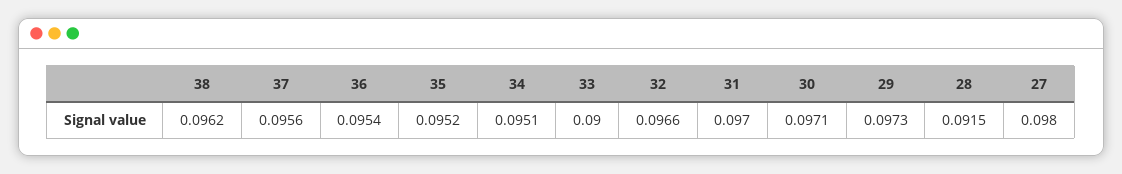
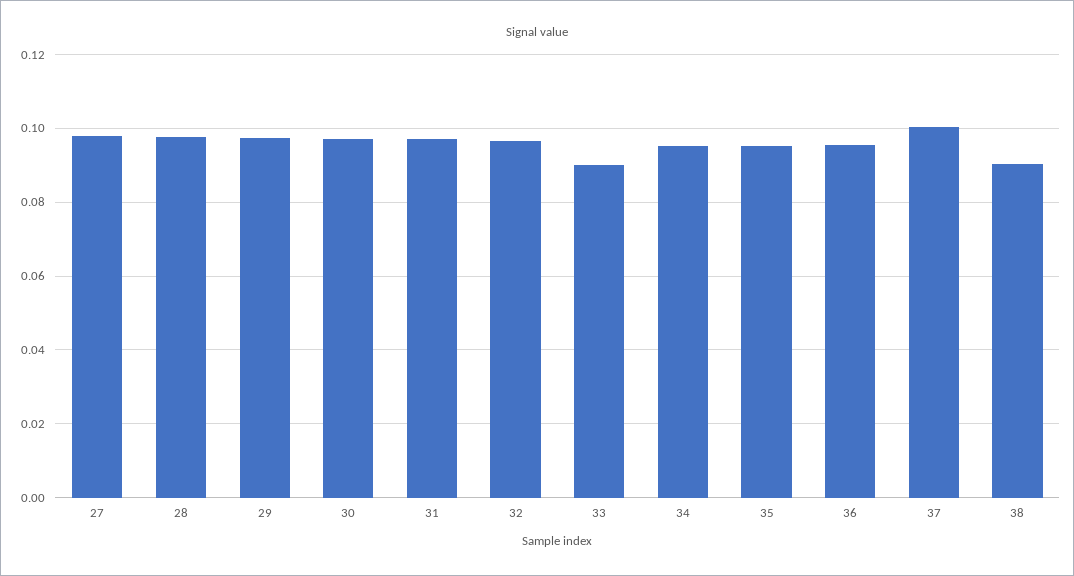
  {
-   "38": 0.0962,
+   "38": 0.09,
-   "37": 0.0956,
+   "37": 0.1,
    "36": 0.0954,
    "35": 0.0952,
    "34": 0.0951,
    "33": 0.09,
    "32": 0.0966,
    "31": 0.097,
    "30": 0.0971,
    "29": 0.0973,
-   "28": 0.0915,
+   "28": 0.098,
    "27": 0.098
  }

